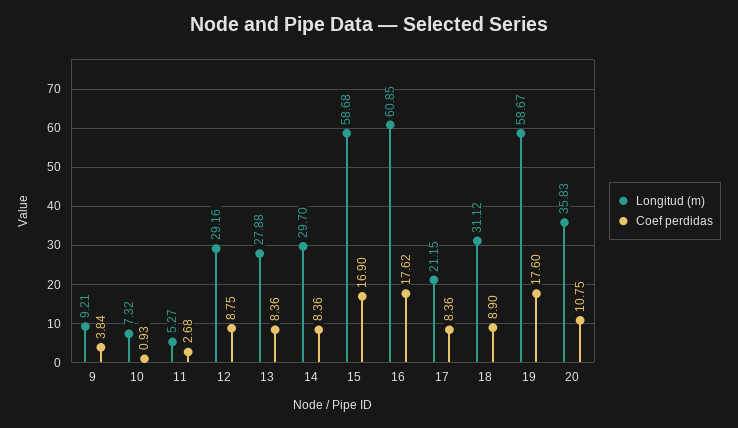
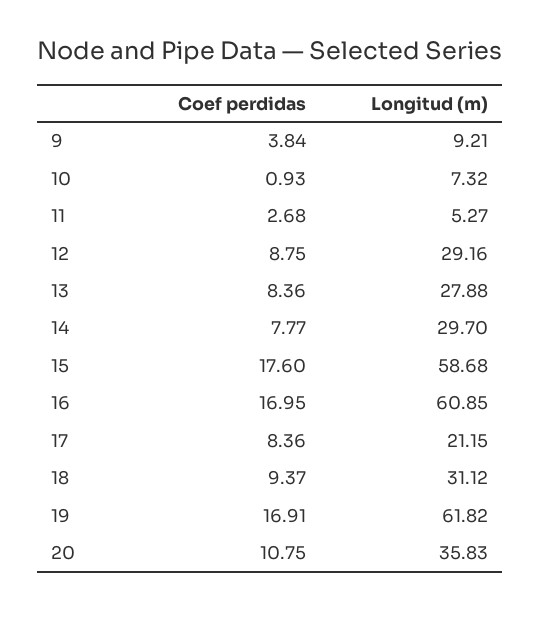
  {
    "Longitud (m)": {
      "9": 9.21,
      "10": 7.32,
      "11": 5.27,
      "12": 29.16,
      "13": 27.88,
      "14": 29.7,
      "15": 58.68,
      "16": 60.85,
      "17": 21.15,
      "18": 31.12,
-     "19": 58.67,
+     "19": 61.82,
      "20": 35.83
    },
    "Coef perdidas": {
      "9": 3.84,
      "10": 0.93,
      "11": 2.68,
      "12": 8.75,
      "13": 8.36,
-     "14": 8.36,
+     "14": 7.77,
-     "15": 16.9,
+     "15": 17.6,
-     "16": 17.62,
+     "16": 16.95,
      "17": 8.36,
-     "18": 8.9,
+     "18": 9.37,
-     "19": 17.6,
+     "19": 16.91,
      "20": 10.75
    }
  }

